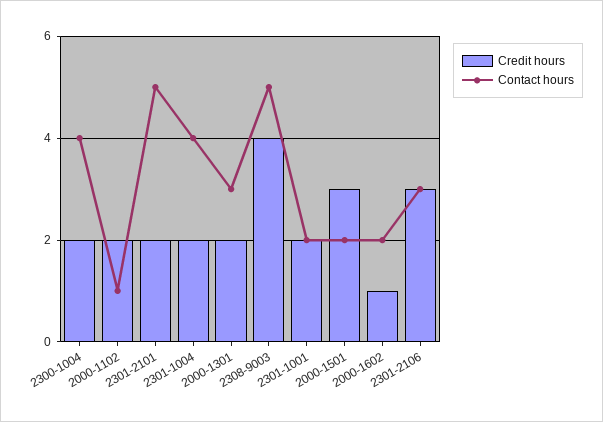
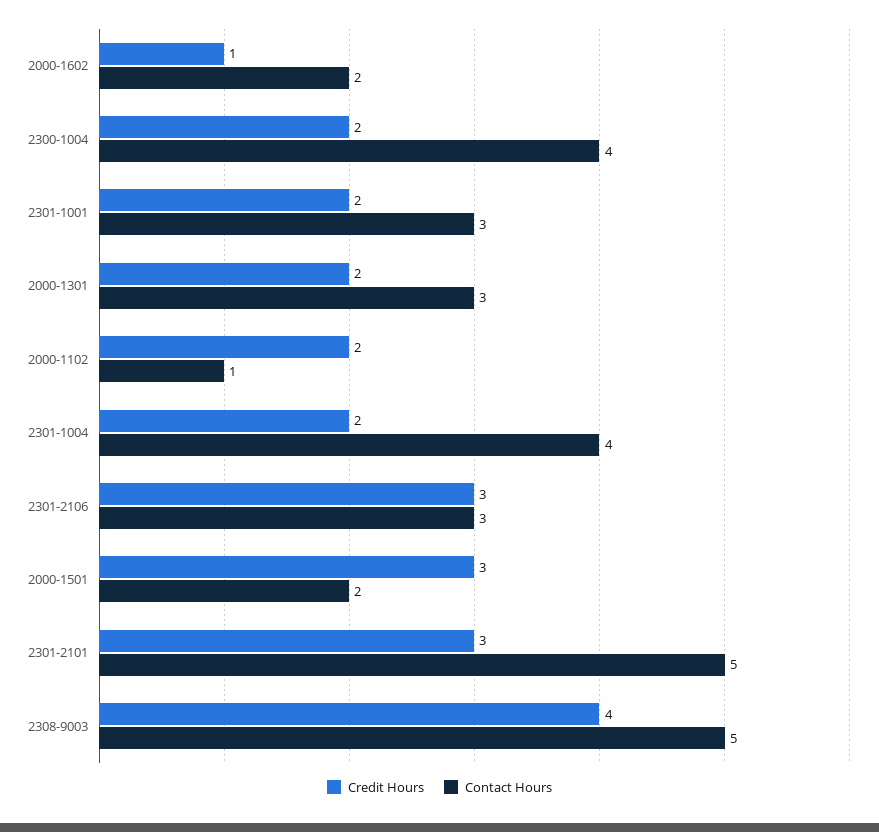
  {
    "Credit hours": {
      "2300-1004": 2,
      "2000-1102": 2,
-     "2301-2101": 2,
+     "2301-2101": 3,
      "2301-1004": 2,
      "2000-1301": 2,
      "2308-9003": 4,
      "2301-1001": 2,
      "2000-1501": 3,
      "2000-1602": 1,
      "2301-2106": 3
    },
    "Contact hours": {
      "2300-1004": 4,
      "2000-1102": 1,
      "2301-2101": 5,
      "2301-1004": 4,
      "2000-1301": 3,
      "2308-9003": 5,
-     "2301-1001": 2,
+     "2301-1001": 3,
      "2000-1501": 2,
      "2000-1602": 2,
      "2301-2106": 3
    }
  }

